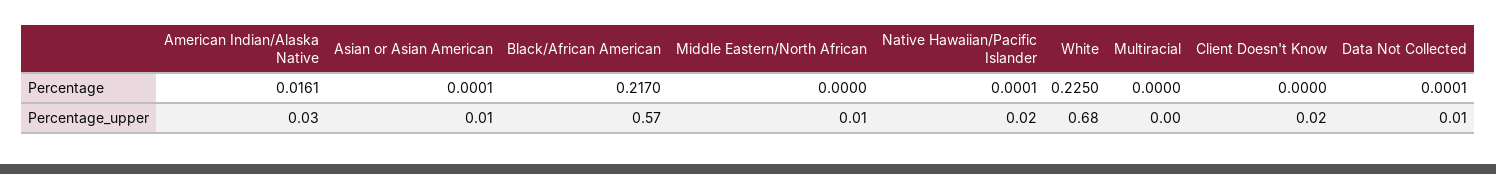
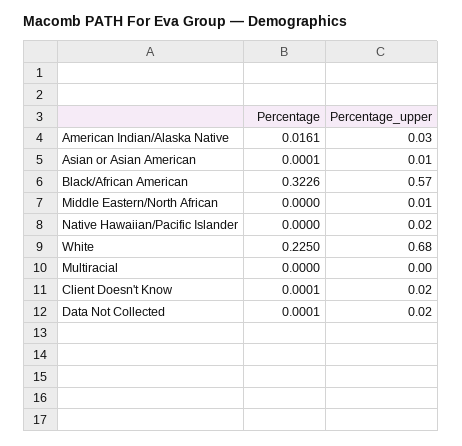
  {
    "American Indian/Alaska Native": {
      "Percentage": 0.0161,
      "Percentage_upper": 0.03
    },
    "Asian or Asian American": {
      "Percentage": 0.0001,
      "Percentage_upper": 0.01
    },
    "Black/African American": {
-     "Percentage": 0.217,
+     "Percentage": 0.3226,
      "Percentage_upper": 0.57
    },
    "Middle Eastern/North African": {
      "Percentage": 0,
      "Percentage_upper": 0.01
    },
    "Native Hawaiian/Pacific Islander": {
-     "Percentage": 0.0001,
+     "Percentage": 0,
      "Percentage_upper": 0.02
    },
    "White": {
      "Percentage": 0.225,
      "Percentage_upper": 0.68
    },
    "Multiracial": {
      "Percentage": 0,
      "Percentage_upper": 0
    },
    "Client Doesn't Know": {
-     "Percentage": 0,
+     "Percentage": 0.0001,
      "Percentage_upper": 0.02
    },
    "Data Not Collected": {
      "Percentage": 0.0001,
-     "Percentage_upper": 0.01
+     "Percentage_upper": 0.02
    }
  }

